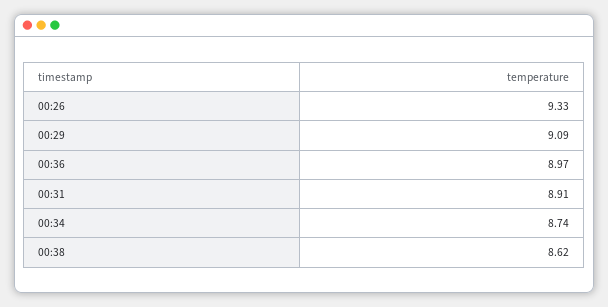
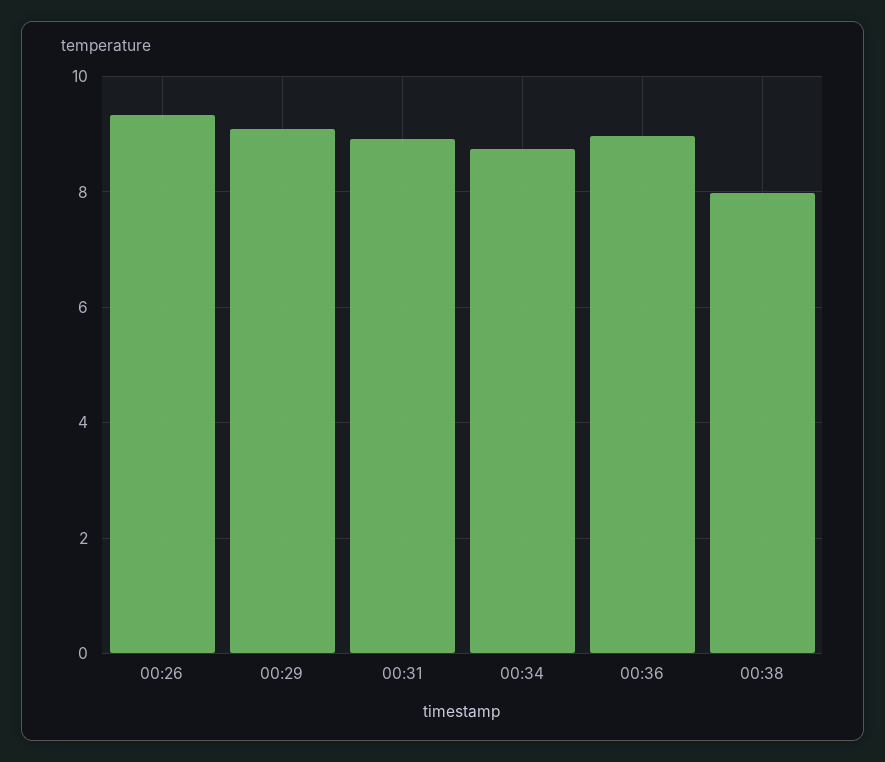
  {
    "00:26": 9.33,
    "00:29": 9.09,
    "00:36": 8.97,
    "00:31": 8.91,
    "00:34": 8.74,
-   "00:38": 8.62
+   "00:38": 8
  }

